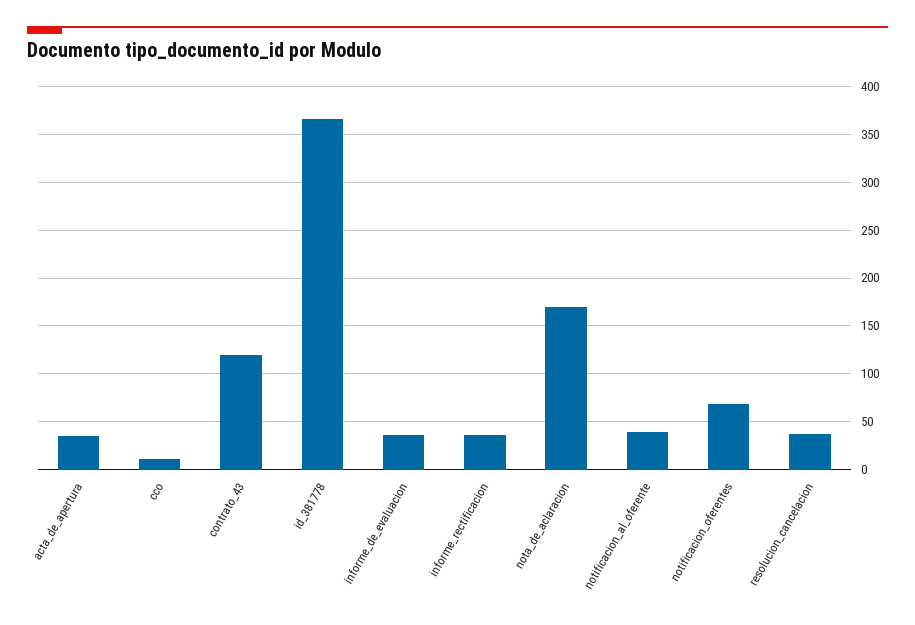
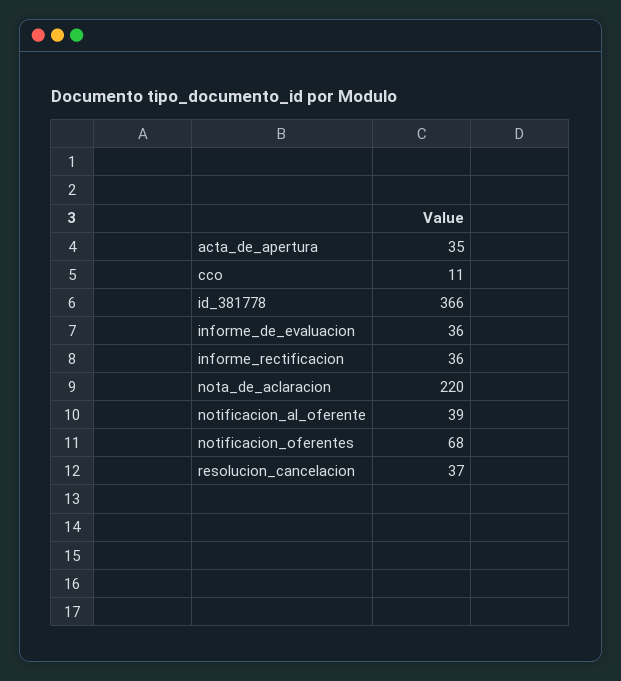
  {
    "acta_de_apertura": 35,
    "cco": 11,
-   "contrato_43": 120,
    "id_381778": 366,
    "informe_de_evaluacion": 36,
    "informe_rectificacion": 36,
-   "nota_de_aclaracion": 170,
+   "nota_de_aclaracion": 220,
    "notificacion_al_oferente": 39,
    "notificacion_oferentes": 68,
    "resolucion_cancelacion": 37
  }

